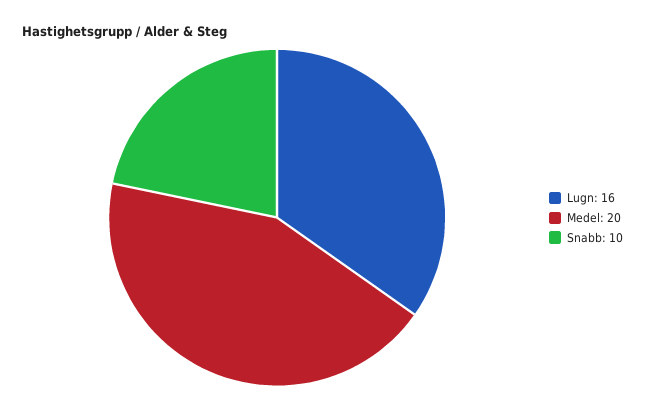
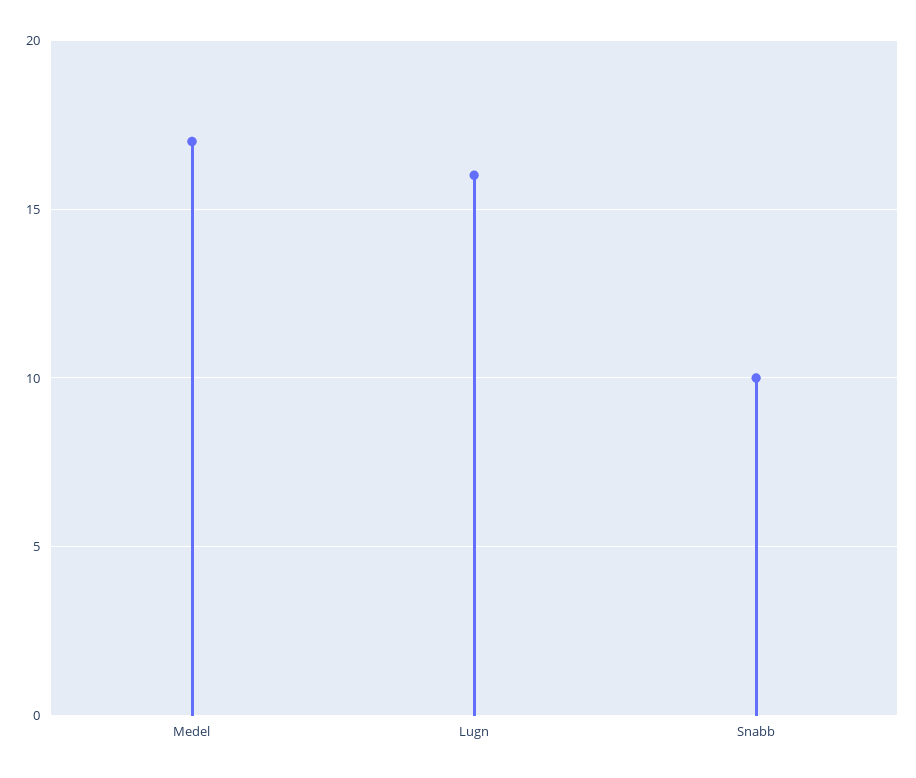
  {
    "Lugn": 16,
-   "Medel": 20,
+   "Medel": 17,
    "Snabb": 10
  }

